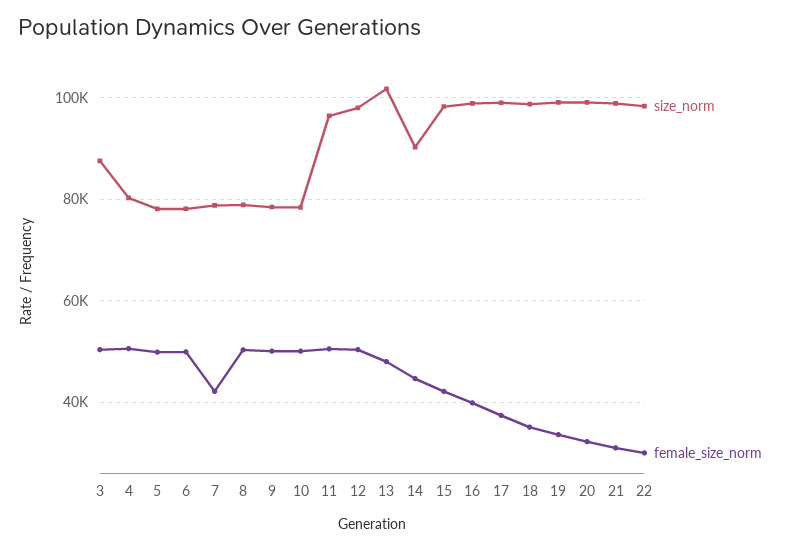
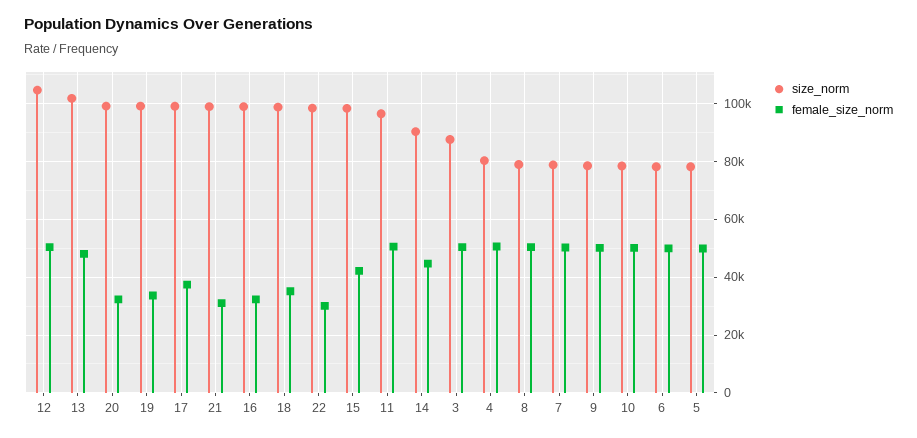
  {
    "size_norm": {
      "3": 88000,
      "4": 80000,
      "5": 78000,
      "6": 78000,
      "7": 78000,
      "8": 78000,
      "9": 78000,
      "10": 78000,
      "11": 96000,
-     "12": 98000,
+     "12": 105000,
      "13": 102000,
      "14": 90000,
      "15": 98000,
      "16": 98000,
      "17": 98000,
      "18": 98000,
      "19": 100000,
      "20": 100000,
      "21": 98000,
      "22": 98000
    },
    "female_size_norm": {
      "3": 50000,
      "4": 50000,
      "5": 50000,
      "6": 50000,
-     "7": 42000,
+     "7": 50000,
      "8": 50000,
      "9": 50000,
      "10": 50000,
      "11": 50000,
      "12": 50000,
      "13": 48000,
      "14": 44000,
      "15": 42000,
-     "16": 40000,
+     "16": 32500,
      "17": 38000,
      "18": 36000,
      "19": 34000,
      "20": 32000,
      "21": 32000,
      "22": 30000
    }
  }

